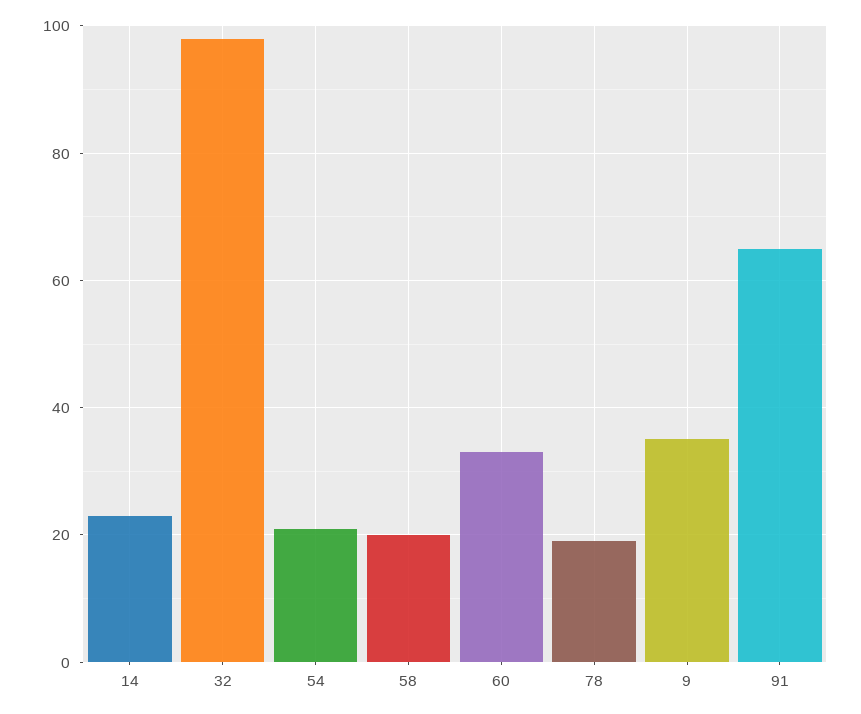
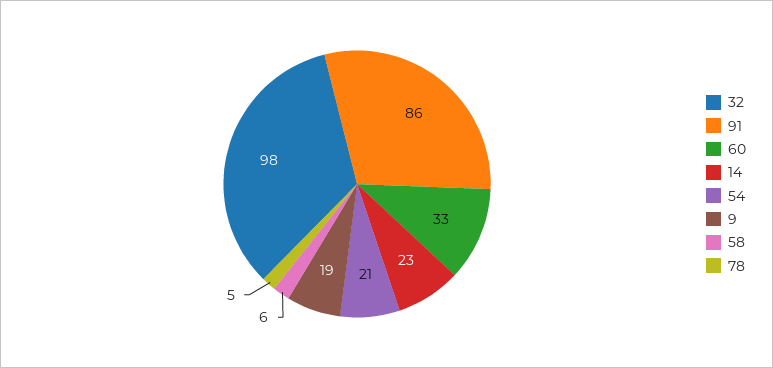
  {
    "14": 23,
    "32": 98,
    "54": 21,
-   "58": 20,
+   "58": 6,
    "60": 33,
-   "78": 20,
+   "78": 5,
-   "9": 35,
+   "9": 19,
-   "91": 65
+   "91": 86
  }

